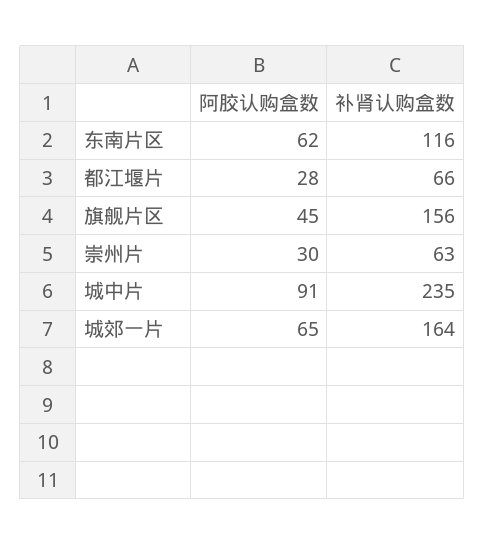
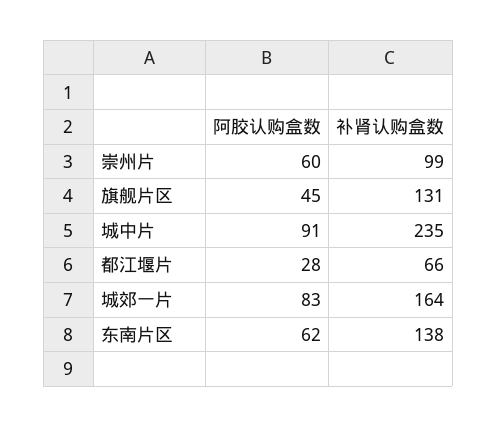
  {
    "阿胶认购盒数": {
      "东南片区": 62,
      "都江堰片": 28,
      "旗舰片区": 45,
-     "崇州片": 30,
+     "崇州片": 60,
      "城中片": 91,
-     "城郊一片": 65
+     "城郊一片": 83
    },
    "补肾认购盒数": {
-     "东南片区": 116,
+     "东南片区": 138,
      "都江堰片": 66,
-     "旗舰片区": 156,
+     "旗舰片区": 131,
-     "崇州片": 63,
+     "崇州片": 99,
      "城中片": 235,
      "城郊一片": 164
    }
  }

